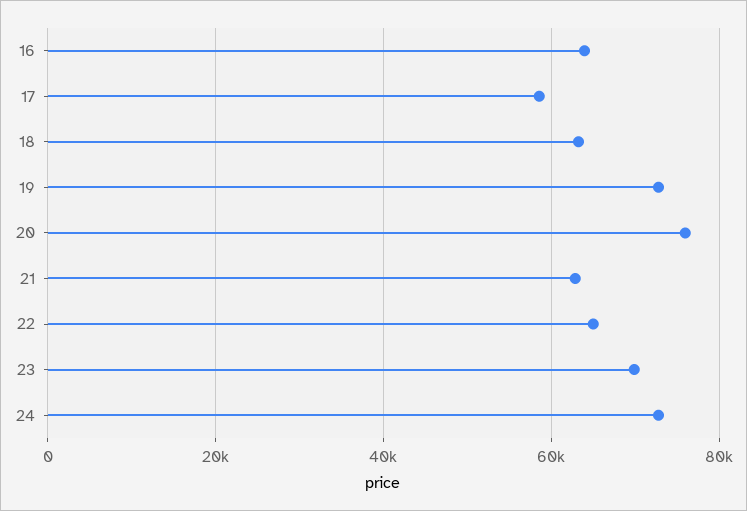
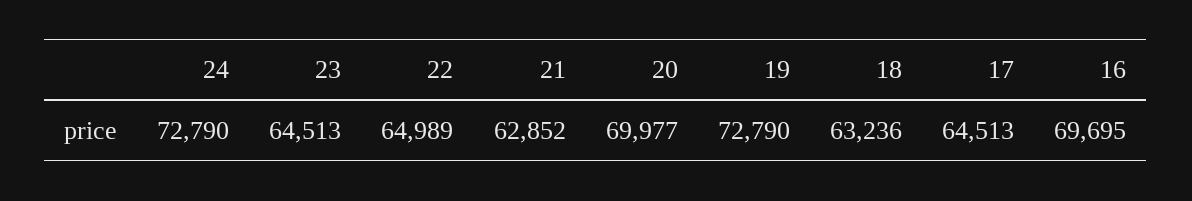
  {
-   "16": 64000,
+   "16": 69695,
-   "17": 58000,
+   "17": 64513,
    "18": 63236,
    "19": 72790,
-   "20": 76000,
+   "20": 69977,
    "21": 62852,
    "22": 64989,
-   "23": 70000,
+   "23": 64513,
    "24": 72790
  }

